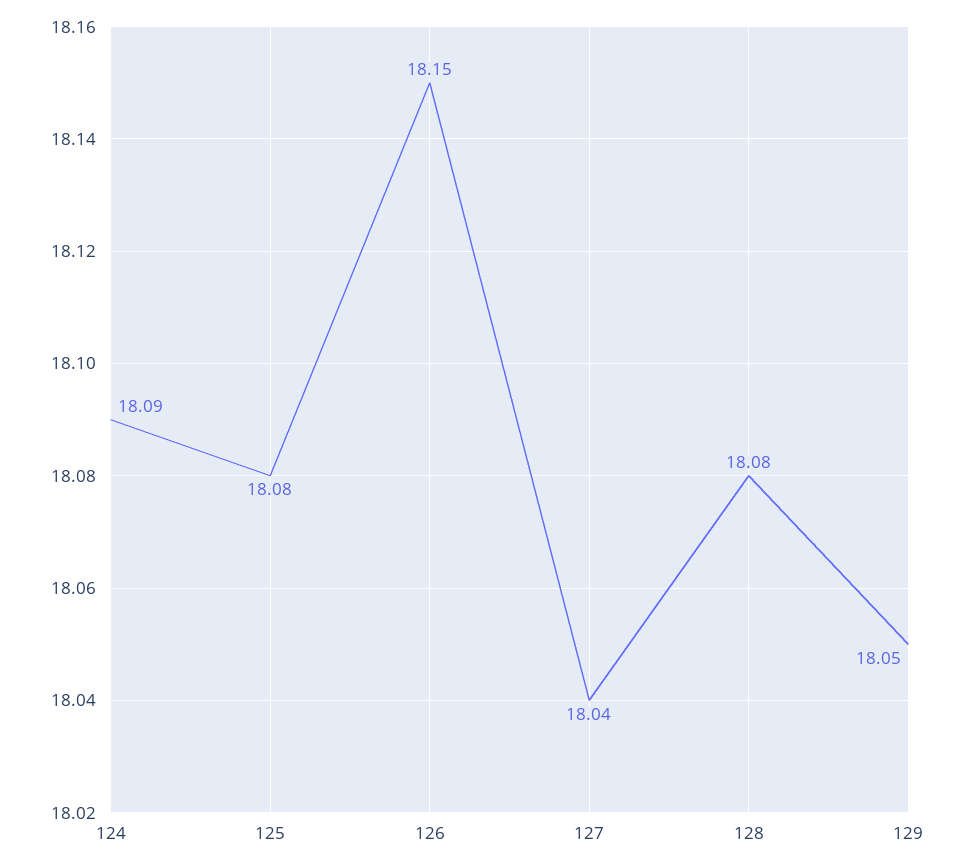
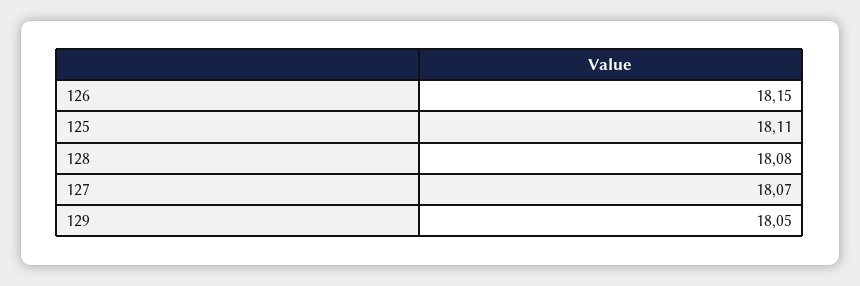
  {
-   "124": 18.09,
-   "125": 18.08,
+   "125": 18.11,
    "126": 18.15,
-   "127": 18.04,
+   "127": 18.07,
    "128": 18.08,
    "129": 18.05
  }

